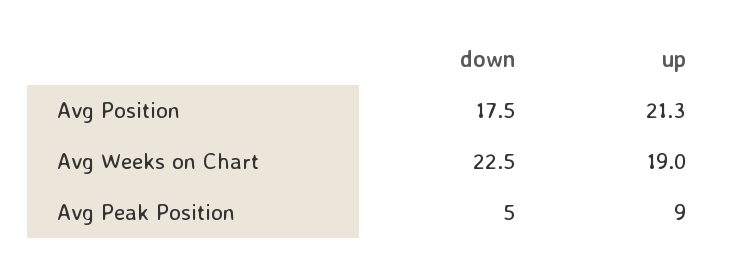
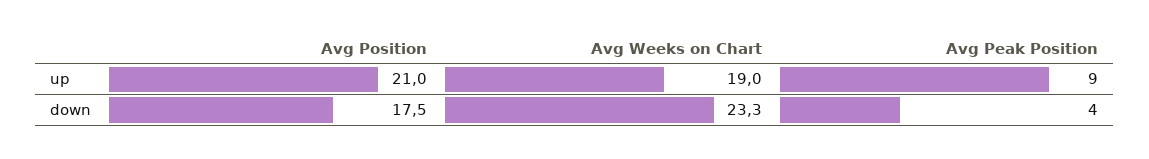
  {
    "down": {
      "Avg Position": 17.5,
-     "Avg Weeks on Chart": 22.5,
+     "Avg Weeks on Chart": 23.3,
-     "Avg Peak Position": 5
+     "Avg Peak Position": 4
    },
    "up": {
-     "Avg Position": 21.3,
+     "Avg Position": 21,
      "Avg Weeks on Chart": 19,
      "Avg Peak Position": 9
    }
  }

